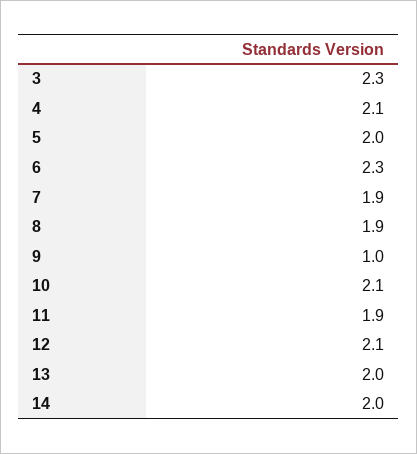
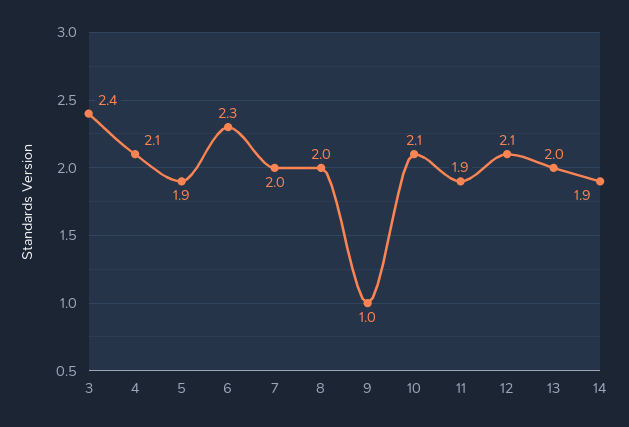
  {
-   "3": 2.3,
+   "3": 2.4,
    "4": 2.1,
-   "5": 2,
+   "5": 1.9,
    "6": 2.3,
-   "7": 1.9,
+   "7": 2,
-   "8": 1.9,
+   "8": 2,
    "9": 1,
    "10": 2.1,
    "11": 1.9,
    "12": 2.1,
    "13": 2,
-   "14": 2
+   "14": 1.9
  }

